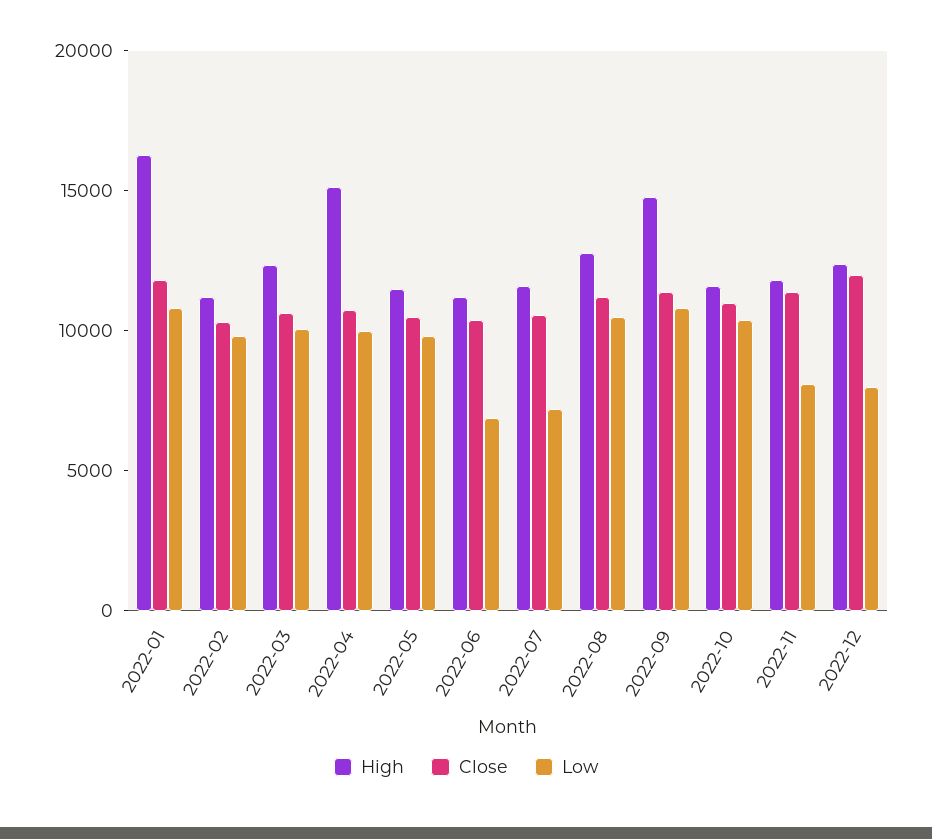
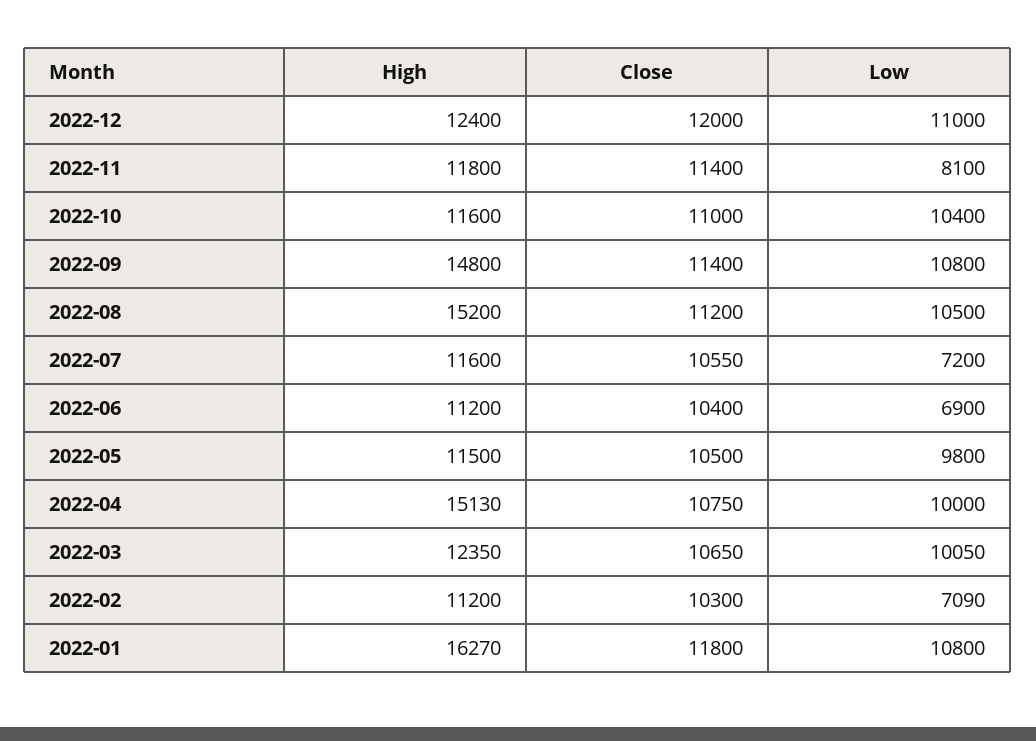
  {
    "High": {
      "2022-01": 16270,
      "2022-02": 11200,
      "2022-03": 12350,
      "2022-04": 15130,
      "2022-05": 11500,
      "2022-06": 11200,
      "2022-07": 11600,
-     "2022-08": 13000,
+     "2022-08": 15200,
      "2022-09": 14800,
      "2022-10": 11600,
      "2022-11": 11800,
      "2022-12": 12400
    },
    "Close": {
      "2022-01": 11800,
      "2022-02": 10300,
      "2022-03": 10650,
      "2022-04": 10750,
      "2022-05": 10500,
      "2022-06": 10400,
      "2022-07": 10550,
      "2022-08": 11200,
      "2022-09": 11400,
      "2022-10": 11000,
      "2022-11": 11400,
      "2022-12": 12000
    },
    "Low": {
      "2022-01": 10800,
-     "2022-02": 10000,
+     "2022-02": 7090,
      "2022-03": 10050,
      "2022-04": 10000,
      "2022-05": 9800,
      "2022-06": 6900,
      "2022-07": 7200,
      "2022-08": 10500,
      "2022-09": 10800,
      "2022-10": 10400,
      "2022-11": 8100,
-     "2022-12": 8000
+     "2022-12": 11000
    }
  }

